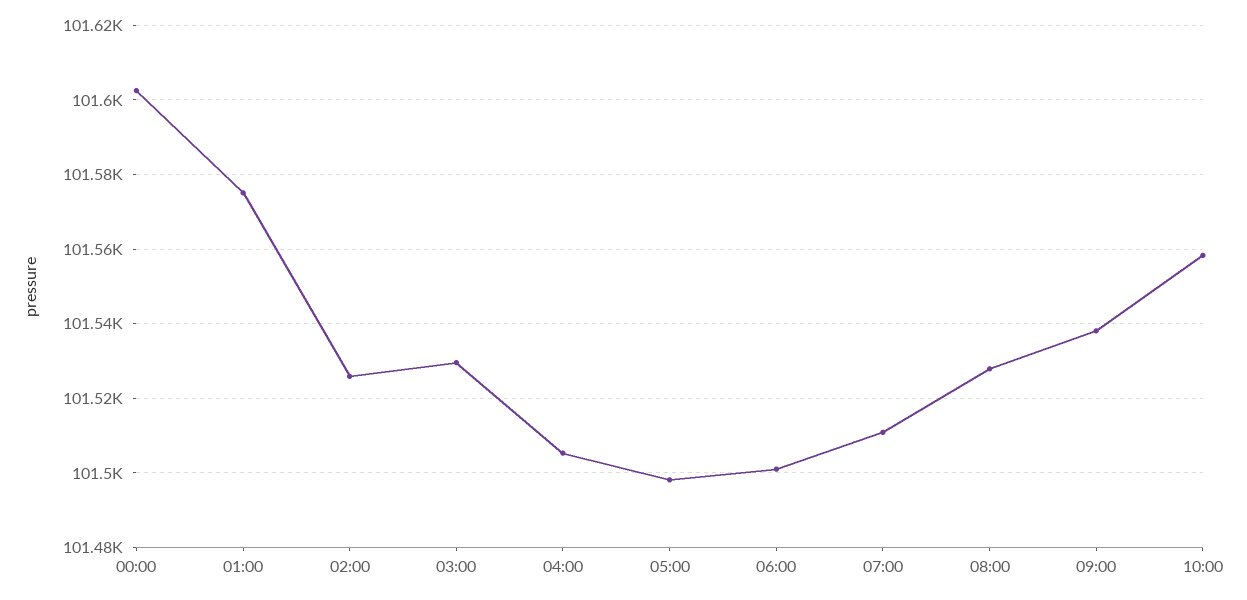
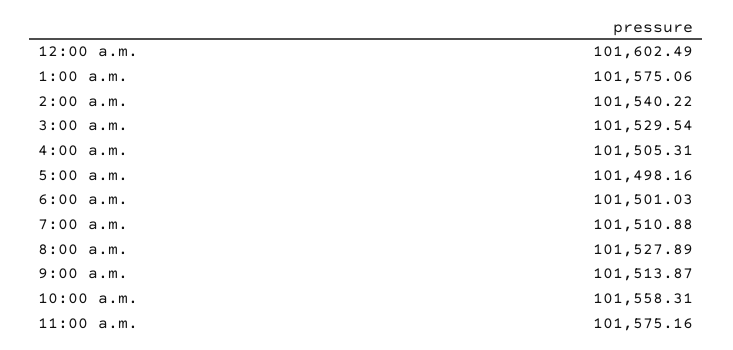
  {
    "00:00": 101602.49,
    "01:00": 101575.06,
-   "02:00": 101526,
+   "02:00": 101540.22,
    "03:00": 101529.54,
    "04:00": 101505.31,
    "05:00": 101498.16,
    "06:00": 101501.03,
    "07:00": 101510.88,
    "08:00": 101527.89,
-   "09:00": 101538,
+   "09:00": 101513.87,
-   "10:00": 101558.31
+   "10:00": 101558.31,
+   "11:00 a.m.": 101575.16
  }

